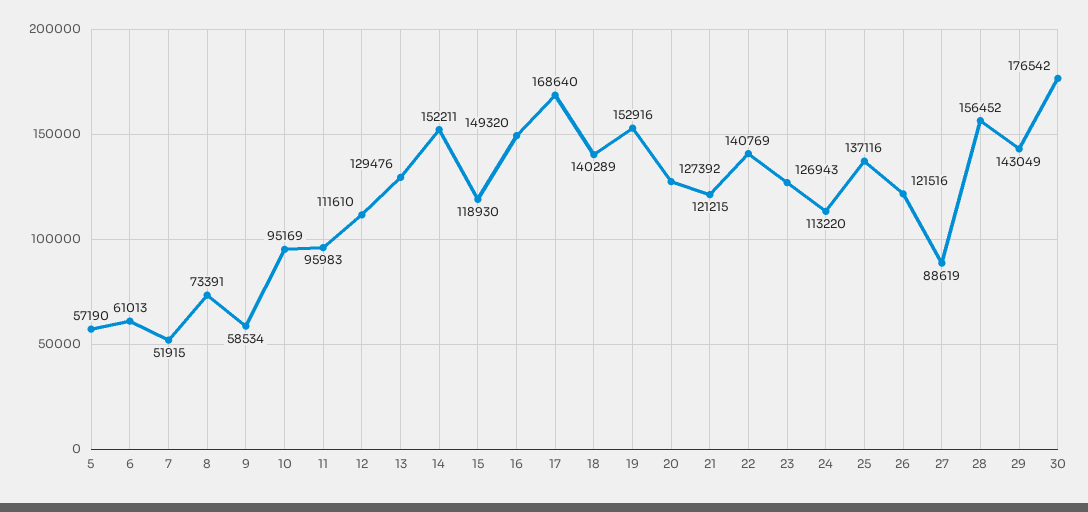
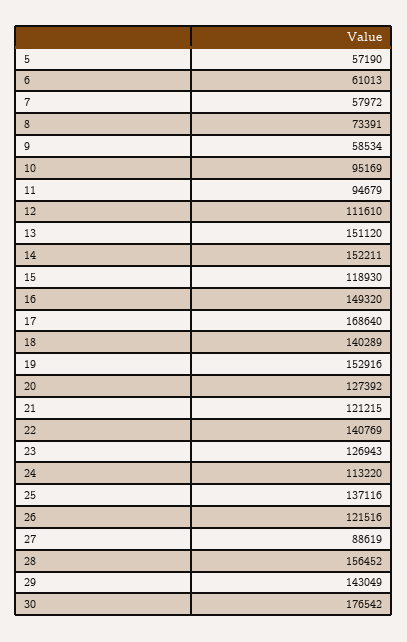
  {
    "5": 57190,
    "6": 61013,
-   "7": 51915,
+   "7": 57972,
    "8": 73391,
    "9": 58534,
    "10": 95169,
-   "11": 95983,
+   "11": 94679,
    "12": 111610,
-   "13": 129476,
+   "13": 151120,
    "14": 152211,
    "15": 118930,
    "16": 149320,
    "17": 168640,
    "18": 140289,
    "19": 152916,
    "20": 127392,
    "21": 121215,
    "22": 140769,
    "23": 126943,
    "24": 113220,
    "25": 137116,
    "26": 121516,
    "27": 88619,
    "28": 156452,
    "29": 143049,
    "30": 176542
  }

